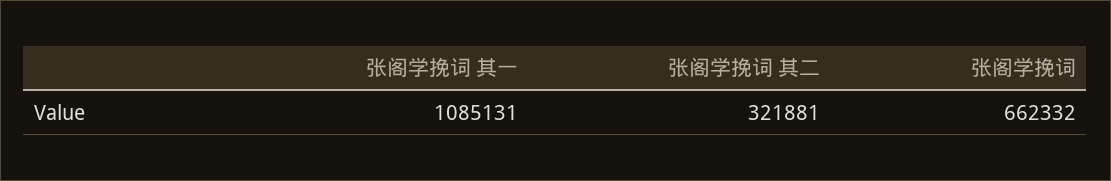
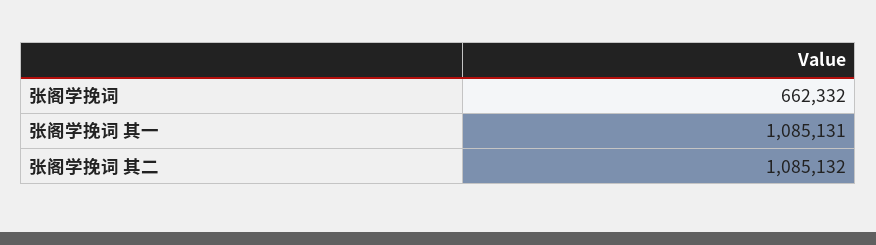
  {
    "张阁学挽词 其一": 1085131,
-   "张阁学挽词 其二": 321881,
+   "张阁学挽词 其二": 1085132,
    "张阁学挽词": 662332
  }

